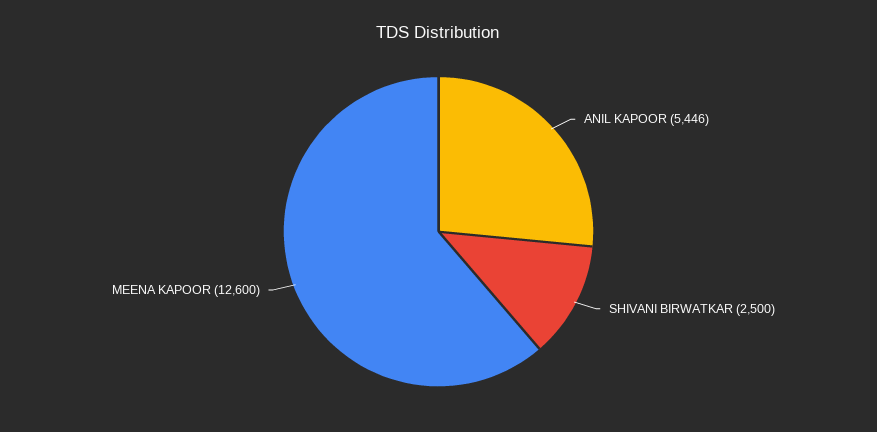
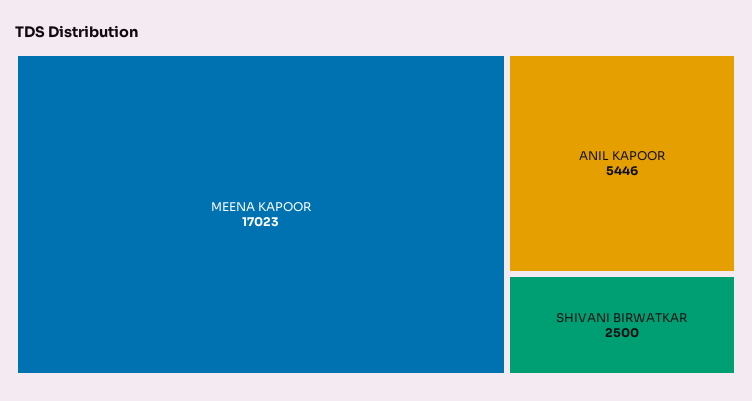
  {
    "ANIL KAPOOR": 5446,
    "SHIVANI BIRWATKAR": 2500,
-   "MEENA KAPOOR": 12600
+   "MEENA KAPOOR": 17023
  }

